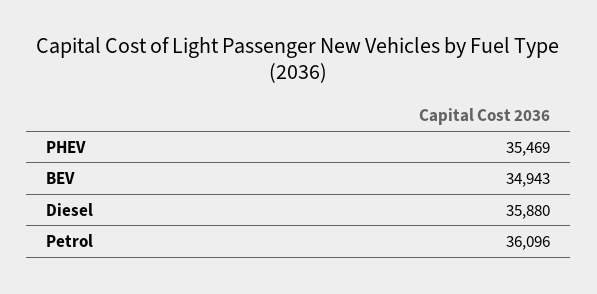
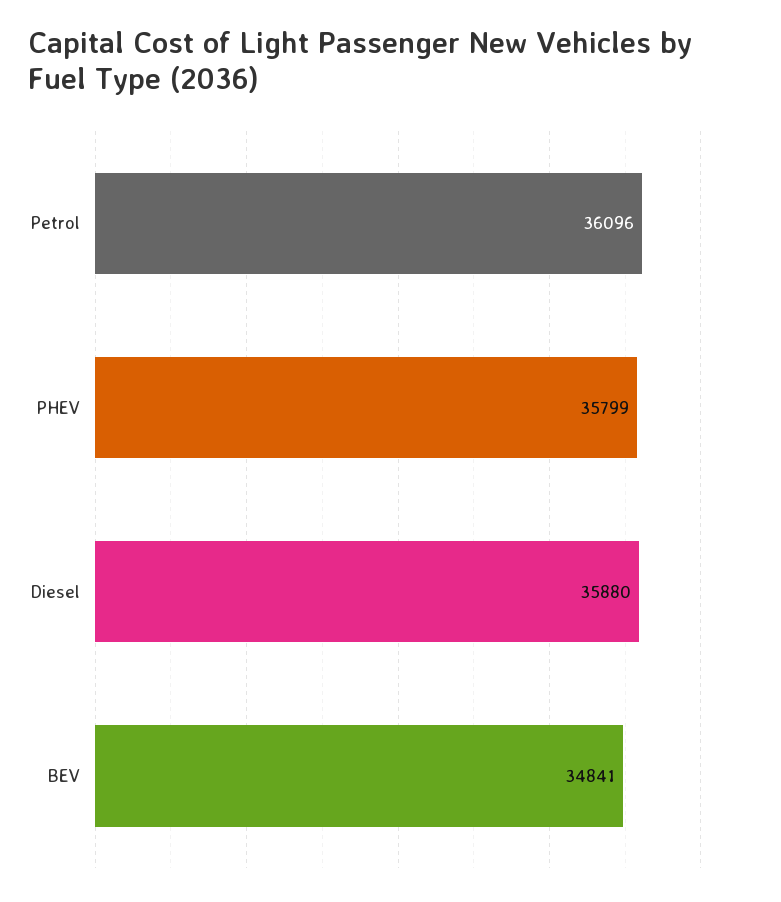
  {
-   "PHEV": 35469,
+   "PHEV": 35799,
-   "BEV": 34943,
+   "BEV": 34841,
    "Diesel": 35880,
    "Petrol": 36096
  }

